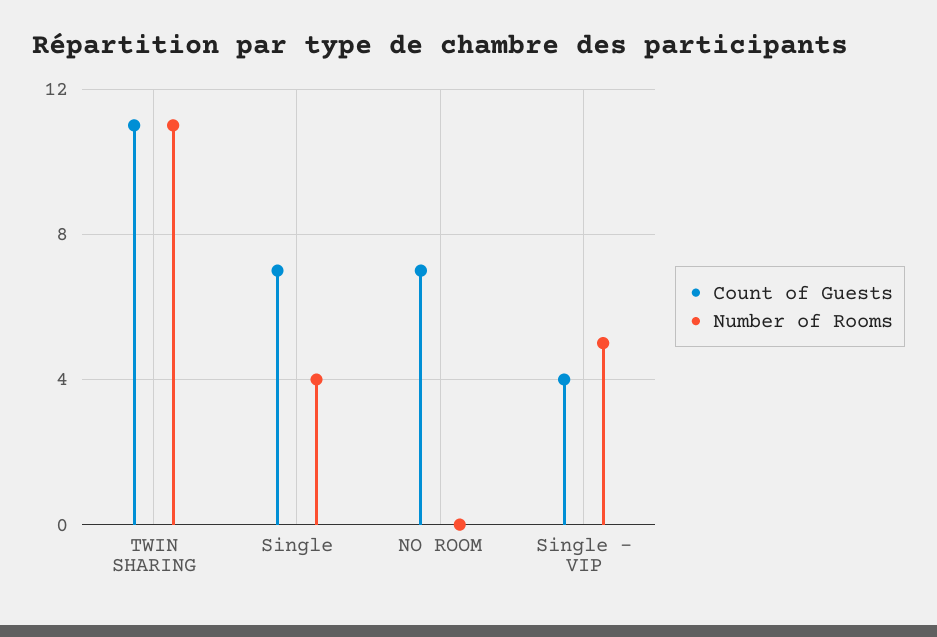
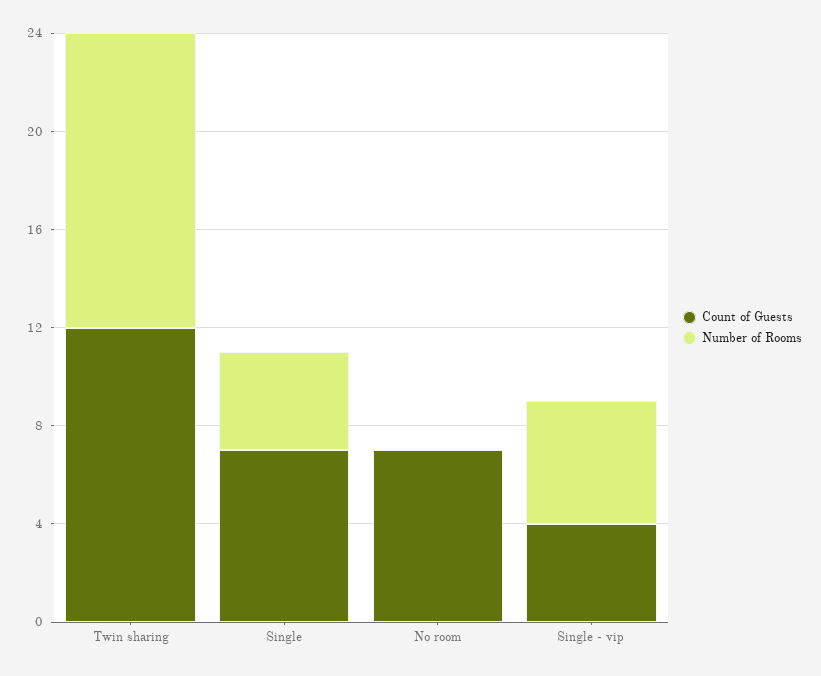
  {
    "Count of Guests": {
-     "TWIN SHARING": 11,
+     "TWIN SHARING": 12,
      "Single": 7,
      "NO ROOM": 7,
      "Single - VIP": 4
    },
    "Number of Rooms": {
-     "TWIN SHARING": 11,
+     "TWIN SHARING": 12,
      "Single": 4,
      "NO ROOM": 0,
      "Single - VIP": 5
    }
  }

